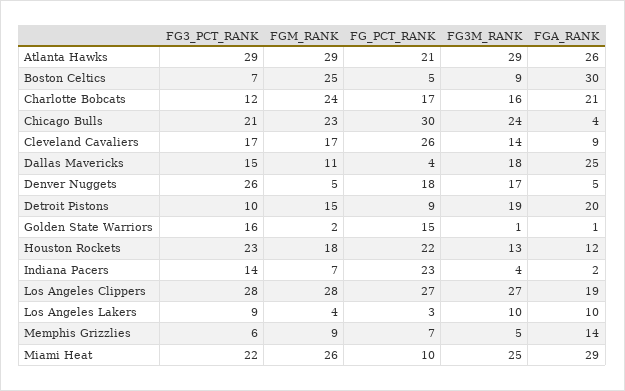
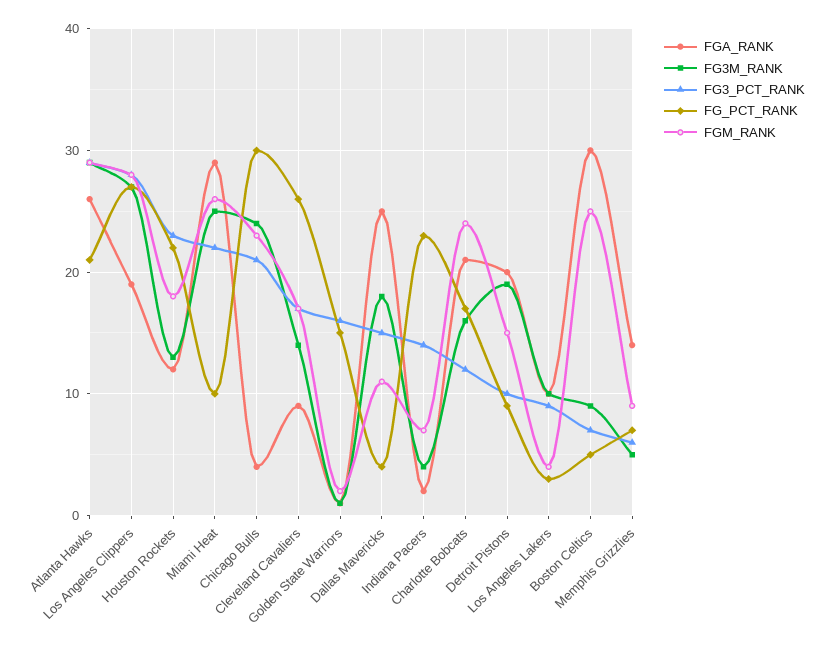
  {
    "FG3_PCT_RANK": {
      "Atlanta Hawks": 29,
      "Boston Celtics": 7,
      "Charlotte Bobcats": 12,
      "Chicago Bulls": 21,
      "Cleveland Cavaliers": 17,
      "Dallas Mavericks": 15,
-     "Denver Nuggets": 26,
      "Detroit Pistons": 10,
      "Golden State Warriors": 16,
      "Houston Rockets": 23,
      "Indiana Pacers": 14,
      "Los Angeles Clippers": 28,
      "Los Angeles Lakers": 9,
      "Memphis Grizzlies": 6,
      "Miami Heat": 22
    },
    "FGM_RANK": {
      "Atlanta Hawks": 29,
      "Boston Celtics": 25,
      "Charlotte Bobcats": 24,
      "Chicago Bulls": 23,
      "Cleveland Cavaliers": 17,
      "Dallas Mavericks": 11,
-     "Denver Nuggets": 5,
      "Detroit Pistons": 15,
      "Golden State Warriors": 2,
      "Houston Rockets": 18,
      "Indiana Pacers": 7,
      "Los Angeles Clippers": 28,
      "Los Angeles Lakers": 4,
      "Memphis Grizzlies": 9,
      "Miami Heat": 26
    },
    "FG_PCT_RANK": {
      "Atlanta Hawks": 21,
      "Boston Celtics": 5,
      "Charlotte Bobcats": 17,
      "Chicago Bulls": 30,
      "Cleveland Cavaliers": 26,
      "Dallas Mavericks": 4,
-     "Denver Nuggets": 18,
      "Detroit Pistons": 9,
      "Golden State Warriors": 15,
      "Houston Rockets": 22,
      "Indiana Pacers": 23,
      "Los Angeles Clippers": 27,
      "Los Angeles Lakers": 3,
      "Memphis Grizzlies": 7,
      "Miami Heat": 10
    },
    "FG3M_RANK": {
      "Atlanta Hawks": 29,
      "Boston Celtics": 9,
      "Charlotte Bobcats": 16,
      "Chicago Bulls": 24,
      "Cleveland Cavaliers": 14,
      "Dallas Mavericks": 18,
-     "Denver Nuggets": 17,
      "Detroit Pistons": 19,
      "Golden State Warriors": 1,
      "Houston Rockets": 13,
      "Indiana Pacers": 4,
      "Los Angeles Clippers": 27,
      "Los Angeles Lakers": 10,
      "Memphis Grizzlies": 5,
      "Miami Heat": 25
    },
    "FGA_RANK": {
      "Atlanta Hawks": 26,
      "Boston Celtics": 30,
      "Charlotte Bobcats": 21,
      "Chicago Bulls": 4,
      "Cleveland Cavaliers": 9,
      "Dallas Mavericks": 25,
-     "Denver Nuggets": 5,
      "Detroit Pistons": 20,
      "Golden State Warriors": 1,
      "Houston Rockets": 12,
      "Indiana Pacers": 2,
      "Los Angeles Clippers": 19,
      "Los Angeles Lakers": 10,
      "Memphis Grizzlies": 14,
      "Miami Heat": 29
    }
  }

